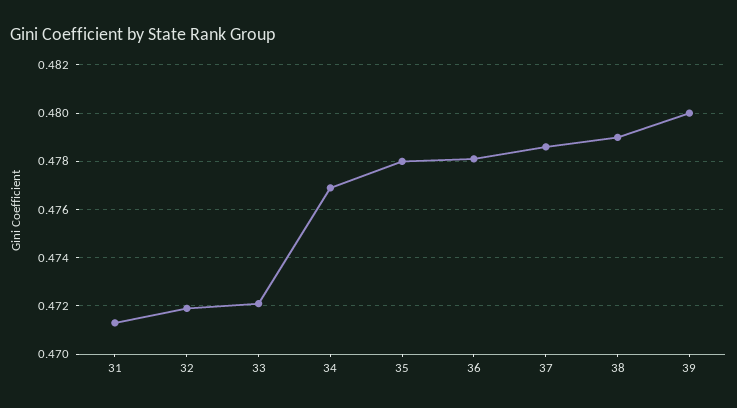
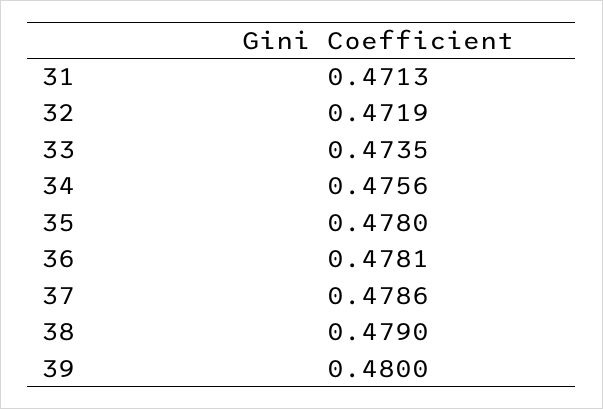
  {
    "31": 0.4713,
    "32": 0.4719,
-   "33": 0.472,
+   "33": 0.4735,
-   "34": 0.477,
+   "34": 0.4756,
    "35": 0.478,
    "36": 0.4781,
    "37": 0.4786,
    "38": 0.479,
    "39": 0.48
  }

